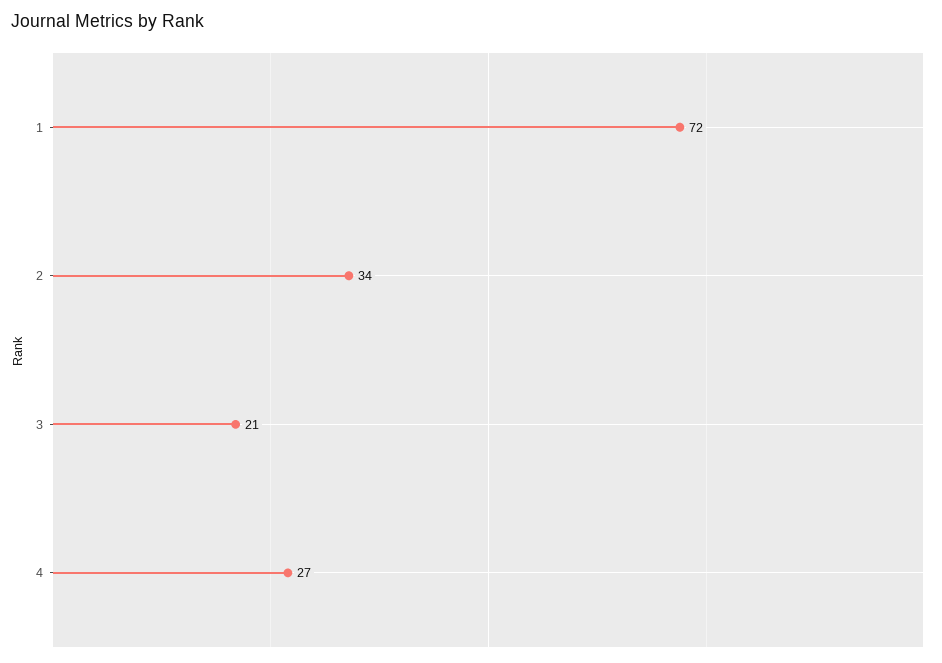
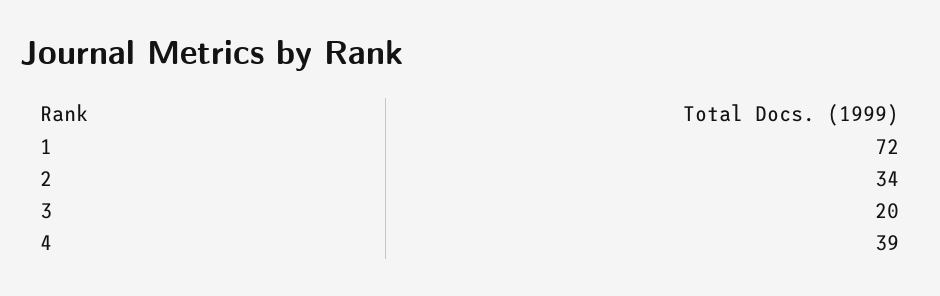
  {
    "1": 72,
    "2": 34,
-   "3": 21,
+   "3": 20,
-   "4": 27
+   "4": 39
  }

